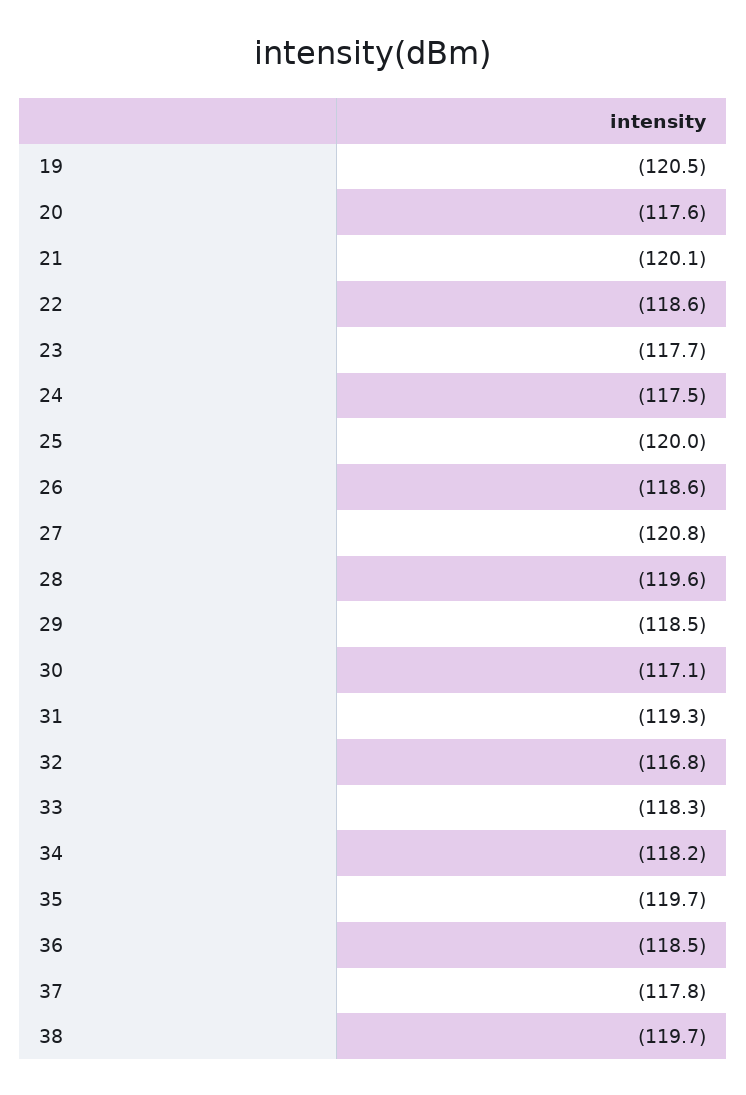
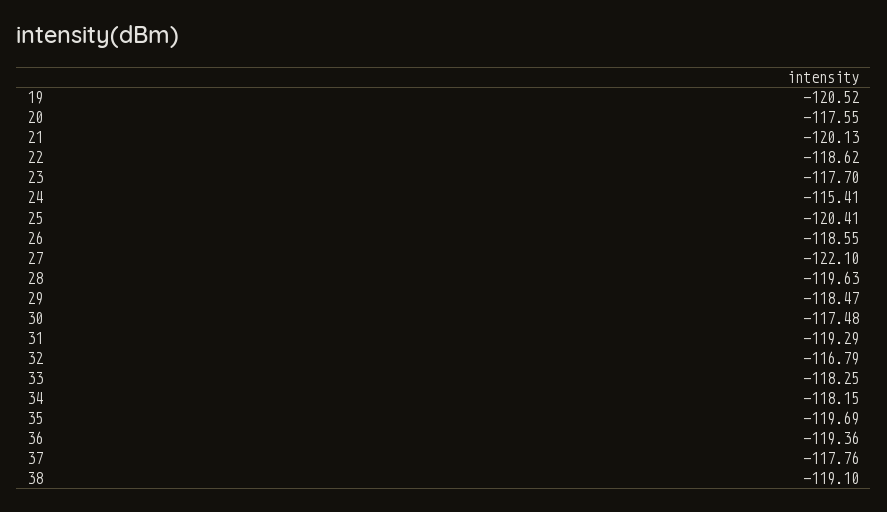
  {
    "19": -120.52,
    "20": -117.55,
    "21": -120.13,
    "22": -118.62,
    "23": -117.7,
-   "24": -117.5,
+   "24": -115.41,
-   "25": -120,
+   "25": -120.41,
    "26": -118.55,
-   "27": -120.8,
+   "27": -122.1,
    "28": -119.63,
    "29": -118.47,
-   "30": -117.1,
+   "30": -117.48,
    "31": -119.29,
    "32": -116.79,
    "33": -118.25,
    "34": -118.15,
    "35": -119.69,
-   "36": -118.5,
+   "36": -119.36,
    "37": -117.76,
-   "38": -119.7
+   "38": -119.1
  }

